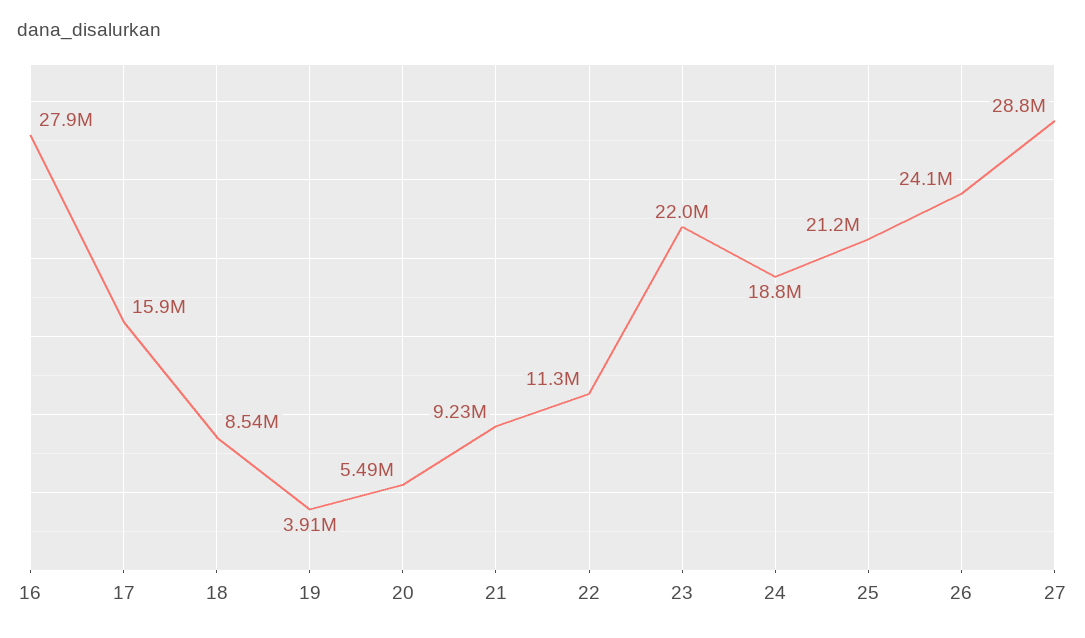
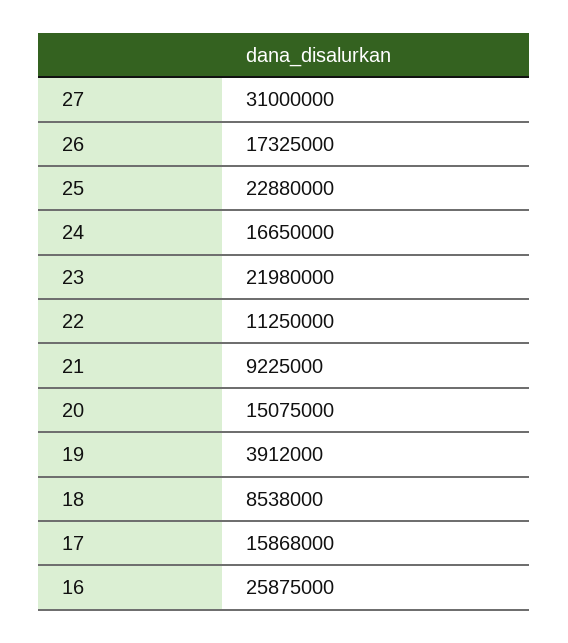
  {
-   "16": 27900000,
+   "16": 25875000,
    "17": 15868000,
    "18": 8538000,
    "19": 3912000,
-   "20": 5490000,
+   "20": 15075000,
    "21": 9225000,
    "22": 11250000,
    "23": 21980000,
-   "24": 18800000,
+   "24": 16650000,
-   "25": 21200000,
+   "25": 22880000,
-   "26": 24100000,
+   "26": 17325000,
-   "27": 28800000
+   "27": 31000000
  }

